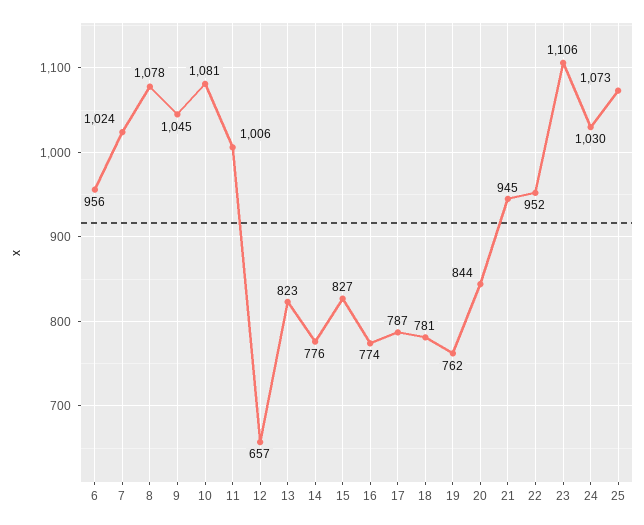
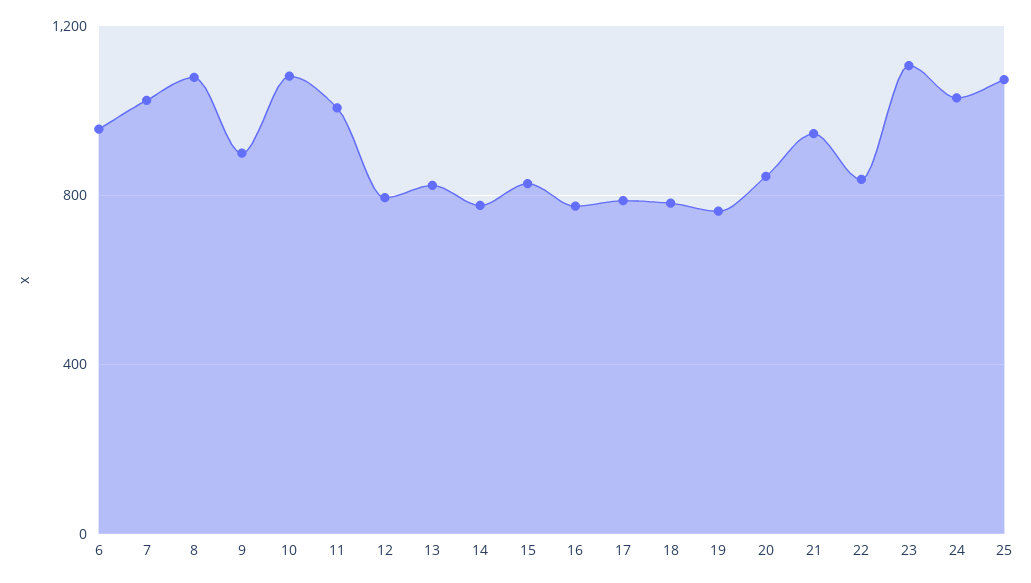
  {
    "6": 956,
    "7": 1024,
    "8": 1078,
-   "9": 1045,
+   "9": 900,
    "10": 1081,
    "11": 1006,
-   "12": 657,
+   "12": 800,
    "13": 823,
    "14": 776,
    "15": 827,
    "16": 774,
    "17": 787,
    "18": 781,
    "19": 762,
    "20": 844,
    "21": 945,
-   "22": 952,
+   "22": 850,
    "23": 1106,
    "24": 1030,
    "25": 1073
  }

